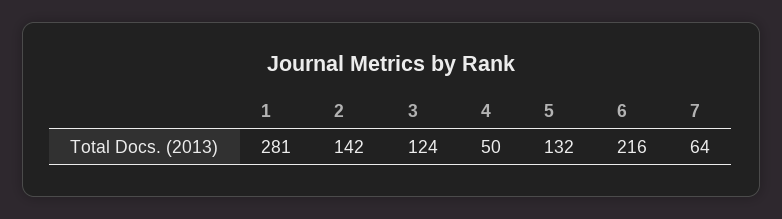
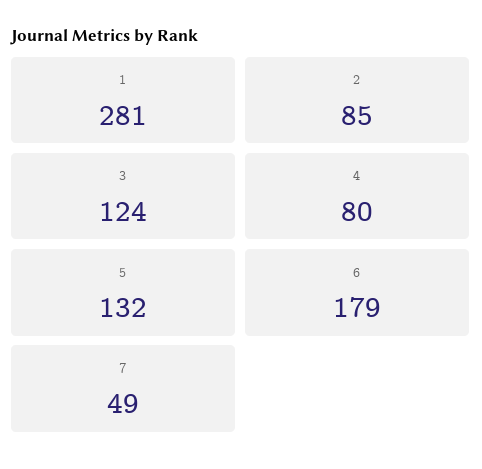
  {
    "1": 281,
-   "2": 142,
+   "2": 85,
    "3": 124,
-   "4": 50,
+   "4": 80,
    "5": 132,
-   "6": 216,
+   "6": 179,
-   "7": 64
+   "7": 49
  }

